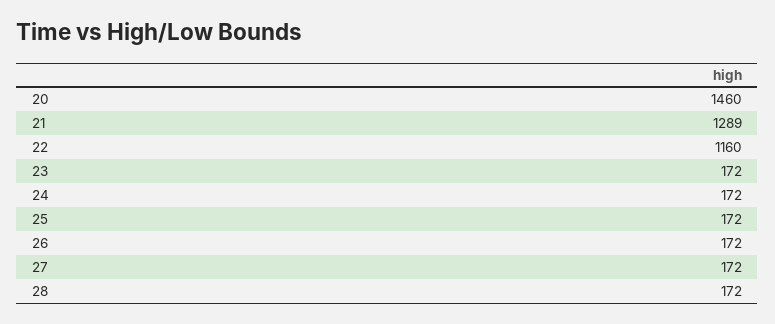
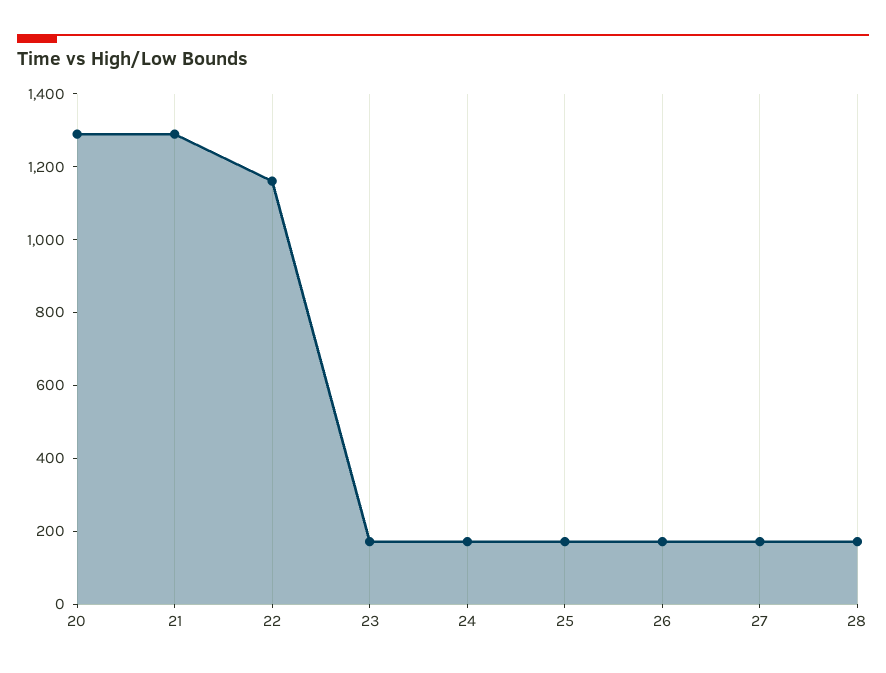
  {
-   "20": 1460,
+   "20": 1300,
    "21": 1289,
    "22": 1160,
    "23": 172,
    "24": 172,
    "25": 172,
    "26": 172,
    "27": 172,
    "28": 172
  }

